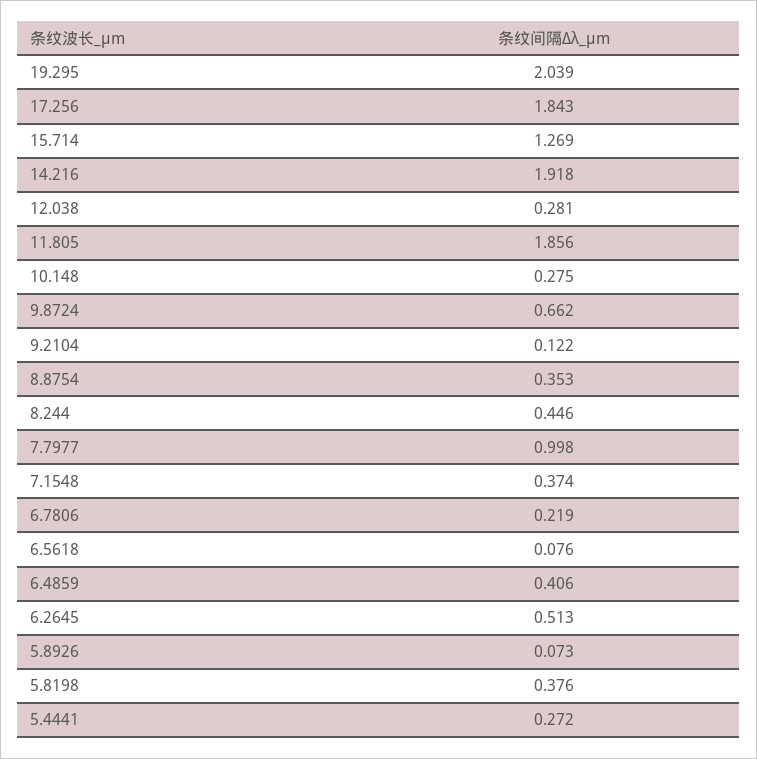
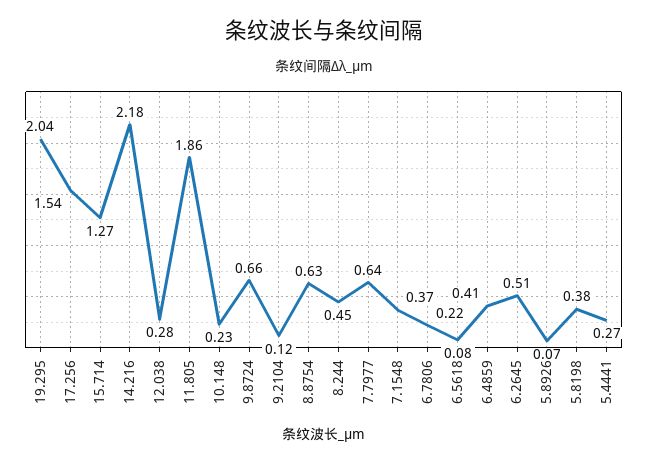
  {
    "19.295": 2.039,
-   "17.256": 1.843,
+   "17.256": 1.54,
    "15.714": 1.269,
-   "14.216": 1.918,
+   "14.216": 2.18,
    "12.038": 0.281,
    "11.805": 1.856,
-   "10.148": 0.275,
+   "10.148": 0.23,
    "9.8724": 0.662,
    "9.2104": 0.122,
-   "8.8754": 0.353,
+   "8.8754": 0.63,
    "8.244": 0.446,
-   "7.7977": 0.998,
+   "7.7977": 0.64,
    "7.1548": 0.374,
    "6.7806": 0.219,
    "6.5618": 0.076,
    "6.4859": 0.406,
    "6.2645": 0.513,
    "5.8926": 0.073,
    "5.8198": 0.376,
    "5.4441": 0.272
  }

